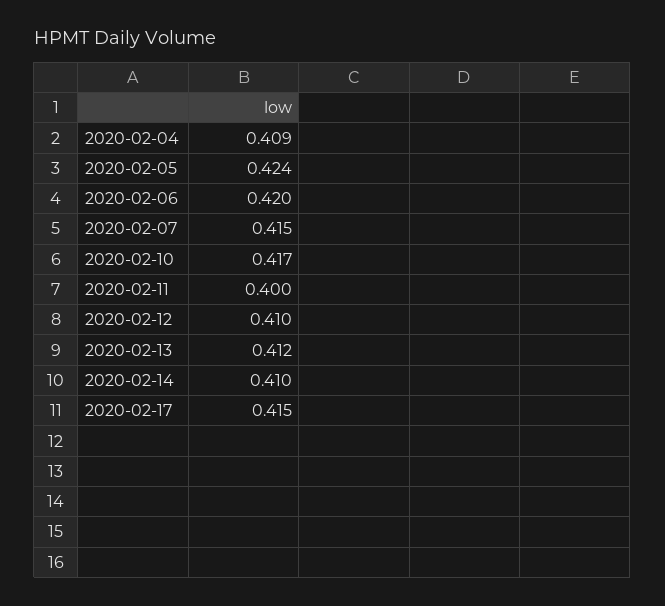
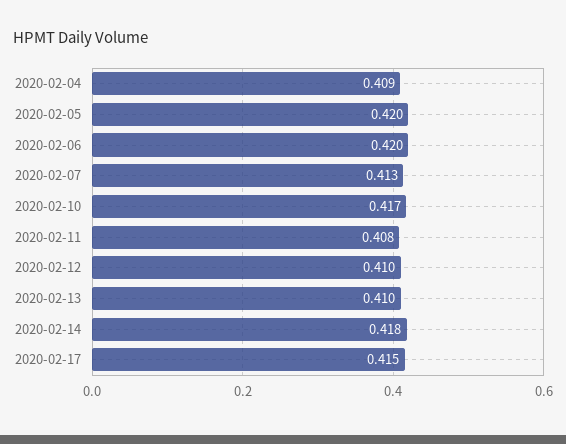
  {
    "2020-02-04": 0.409,
-   "2020-02-05": 0.424,
+   "2020-02-05": 0.42,
    "2020-02-06": 0.42,
-   "2020-02-07": 0.415,
+   "2020-02-07": 0.413,
    "2020-02-10": 0.417,
-   "2020-02-11": 0.4,
+   "2020-02-11": 0.408,
    "2020-02-12": 0.41,
-   "2020-02-13": 0.412,
+   "2020-02-13": 0.41,
-   "2020-02-14": 0.41,
+   "2020-02-14": 0.418,
    "2020-02-17": 0.415
  }

